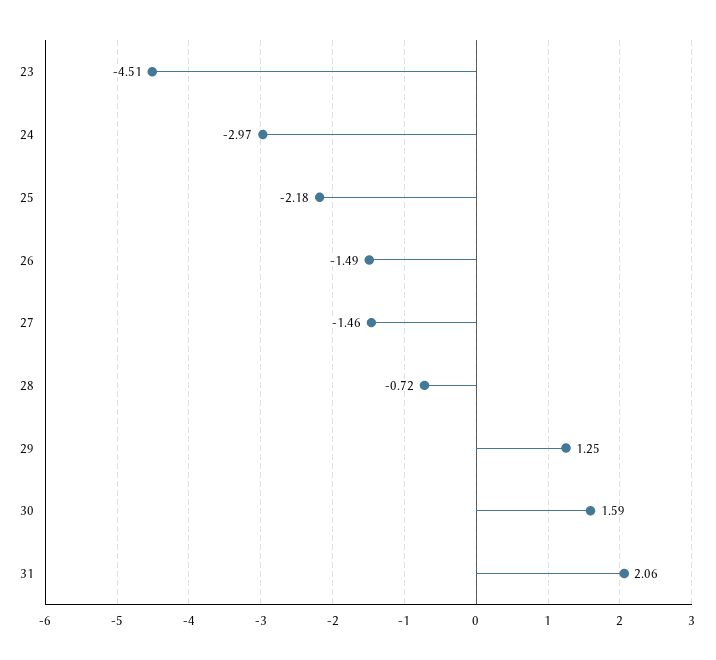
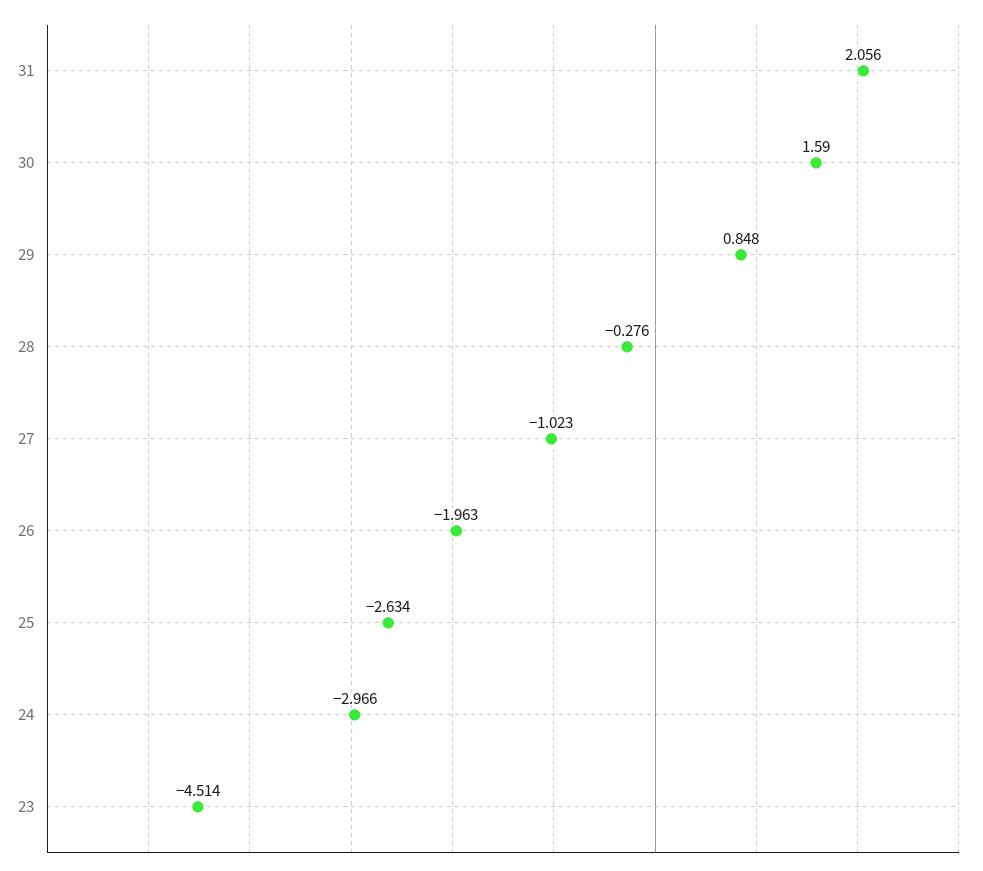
  {
    "23": -4.514,
    "24": -2.966,
-   "25": -2.18,
+   "25": -2.634,
-   "26": -1.49,
+   "26": -1.963,
-   "27": -1.46,
+   "27": -1.023,
-   "28": -0.72,
+   "28": -0.276,
-   "29": 1.25,
+   "29": 0.848,
    "30": 1.59,
    "31": 2.056
  }

